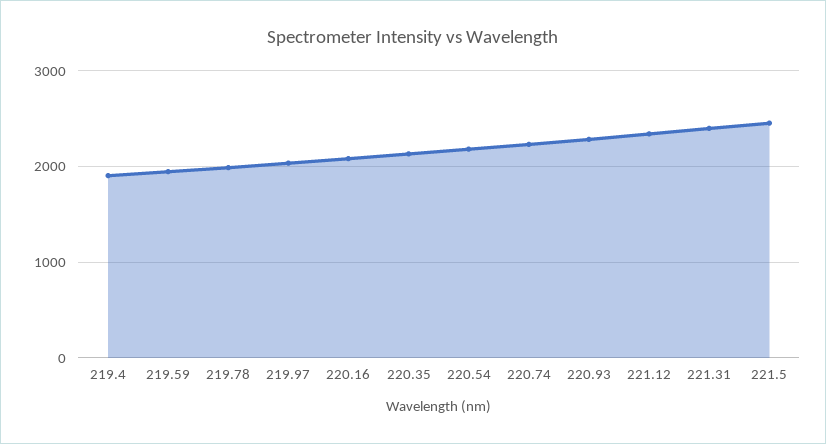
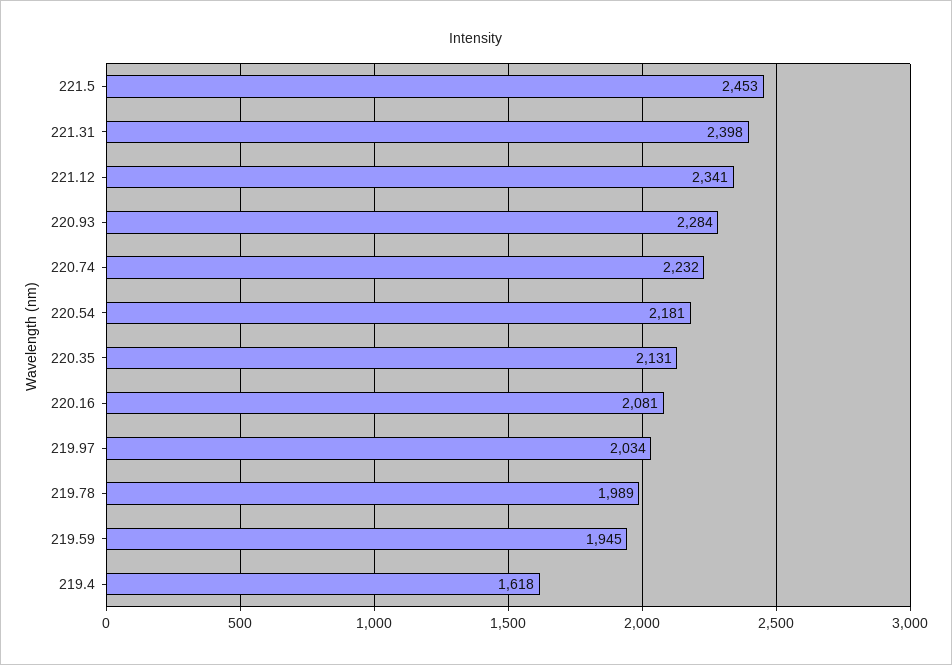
  {
-   "219.4": 1900,
+   "219.4": 1618,
    "219.59": 1945,
    "219.78": 1989,
    "219.97": 2034,
    "220.16": 2081,
    "220.35": 2131,
    "220.54": 2181,
    "220.74": 2232,
    "220.93": 2284,
    "221.12": 2341,
    "221.31": 2398,
    "221.5": 2453
  }

